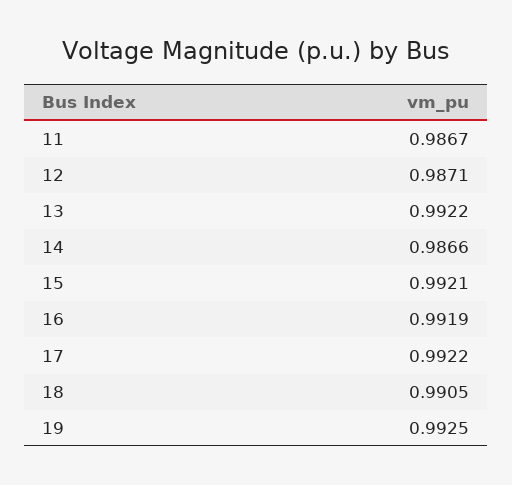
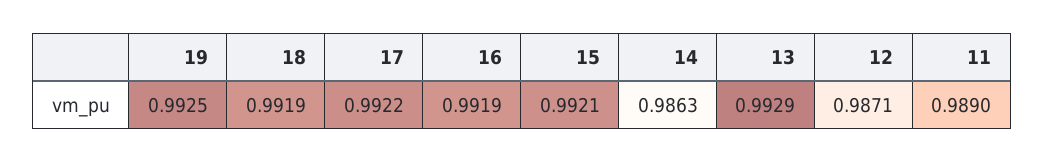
  {
-   "11": 0.9867,
+   "11": 0.989,
    "12": 0.9871,
-   "13": 0.9922,
+   "13": 0.9929,
-   "14": 0.9866,
+   "14": 0.9863,
    "15": 0.9921,
    "16": 0.9919,
    "17": 0.9922,
-   "18": 0.9905,
+   "18": 0.9919,
    "19": 0.9925
  }

